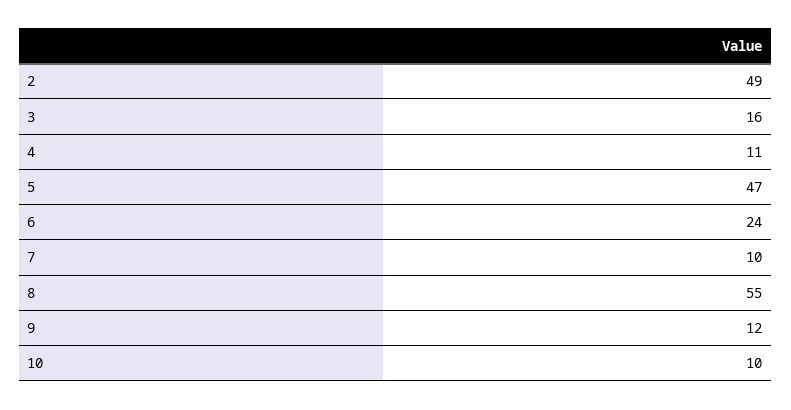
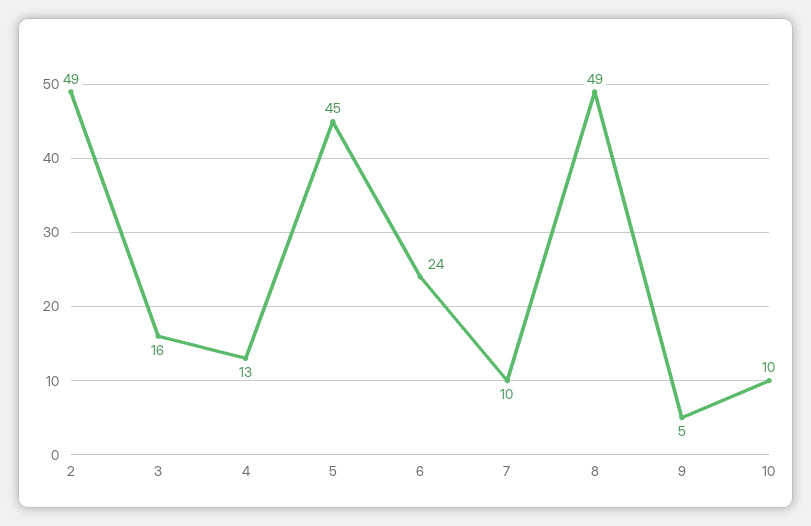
  {
    "2": 49,
    "3": 16,
-   "4": 11,
+   "4": 13,
-   "5": 47,
+   "5": 45,
    "6": 24,
    "7": 10,
-   "8": 55,
+   "8": 49,
-   "9": 12,
+   "9": 5,
    "10": 10
  }

